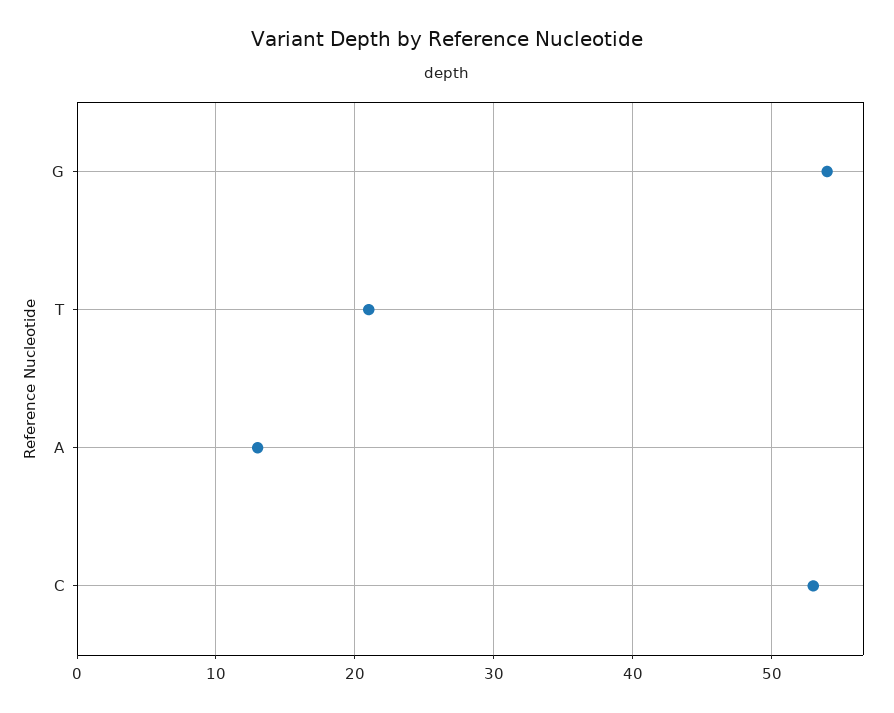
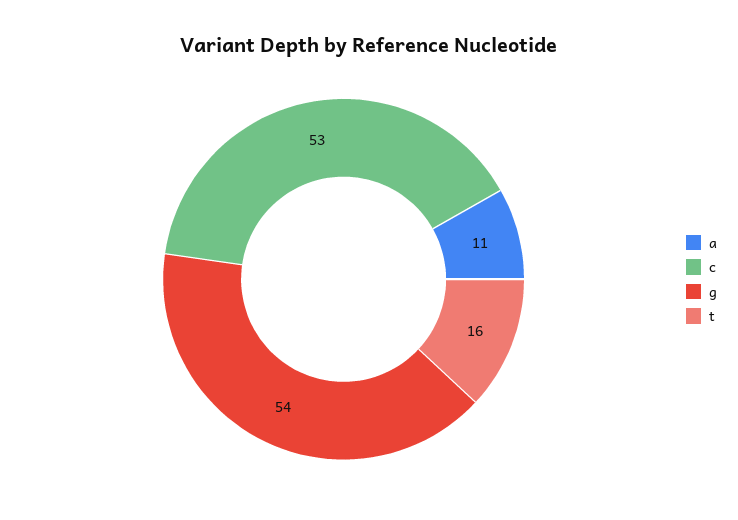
  {
    "G": 54,
-   "T": 21,
+   "T": 16,
-   "A": 13,
+   "A": 11,
    "C": 53
  }

